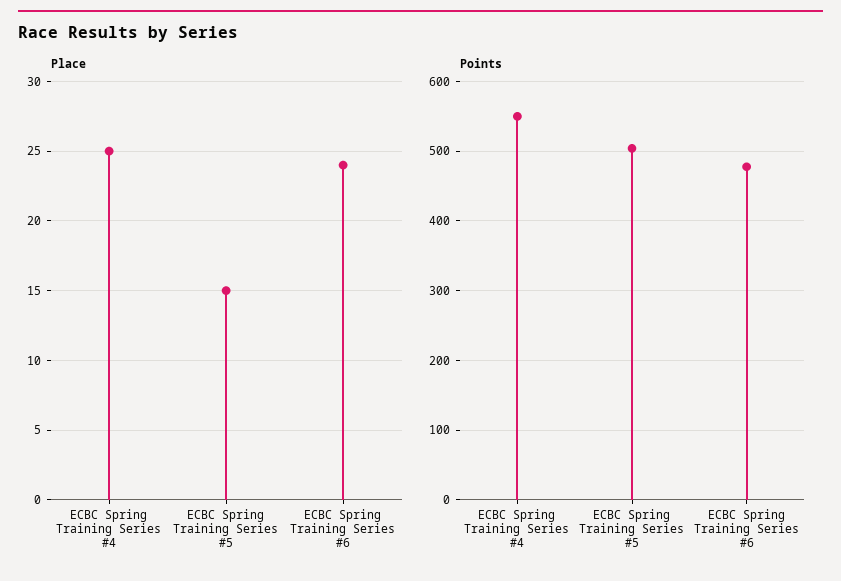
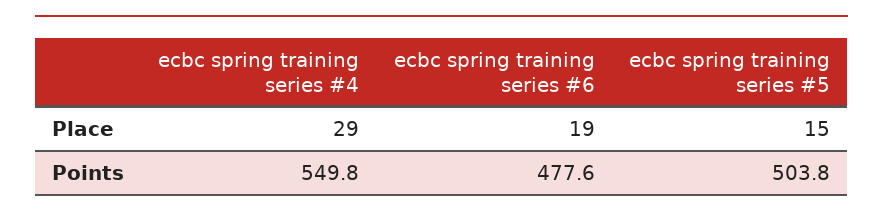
  {
    "Place": {
-     "ECBC Spring Training Series #4": 25,
+     "ECBC Spring Training Series #4": 29,
      "ECBC Spring Training Series #5": 15,
-     "ECBC Spring Training Series #6": 24
+     "ECBC Spring Training Series #6": 19
    },
    "Points": {
      "ECBC Spring Training Series #4": 549.8,
      "ECBC Spring Training Series #5": 503.8,
      "ECBC Spring Training Series #6": 477.6
    }
  }

